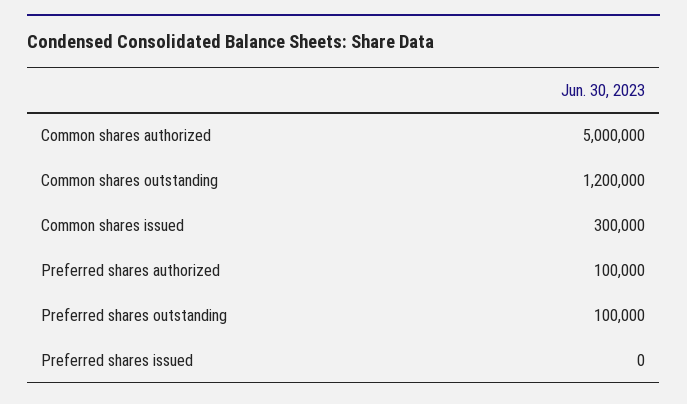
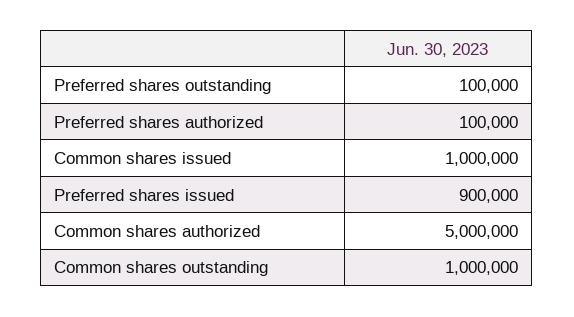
  {
    "Common shares authorized": 5000000,
-   "Common shares outstanding": 1200000,
+   "Common shares outstanding": 1000000,
-   "Common shares issued": 300000,
+   "Common shares issued": 1000000,
    "Preferred shares authorized": 100000,
    "Preferred shares outstanding": 100000,
-   "Preferred shares issued": 0
+   "Preferred shares issued": 900000
  }

